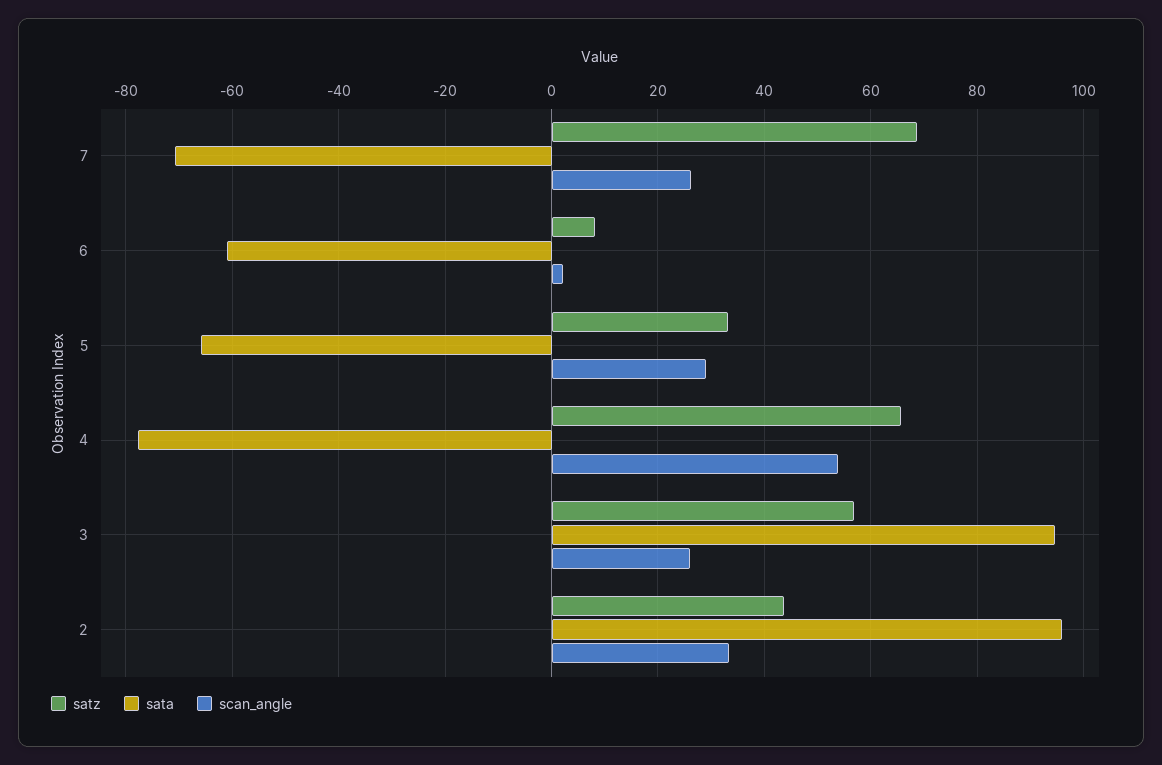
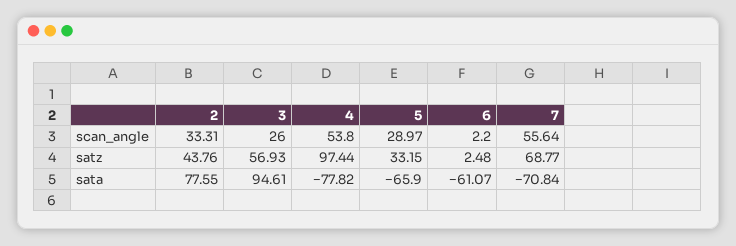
  {
    "satz": {
      "7": 68.77,
-     "6": 8,
+     "6": 2.48,
      "5": 33.15,
-     "4": 66,
+     "4": 97.44,
      "3": 56.93,
      "2": 43.76
    },
    "sata": {
      "7": -70.84,
      "6": -61.07,
      "5": -65.9,
      "4": -77.82,
      "3": 94.61,
-     "2": 96
+     "2": 77.55
    },
    "scan_angle": {
-     "7": 26,
+     "7": 55.64,
      "6": 2.2,
      "5": 28.97,
      "4": 53.8,
      "3": 26,
      "2": 33.31
    }
  }

